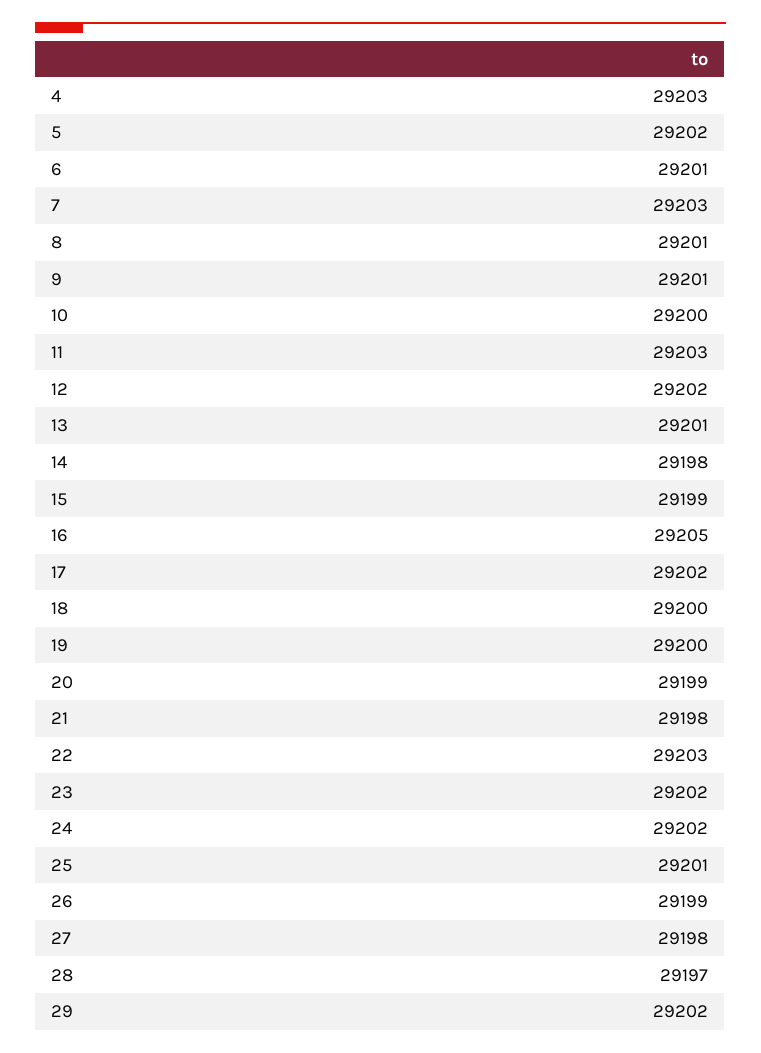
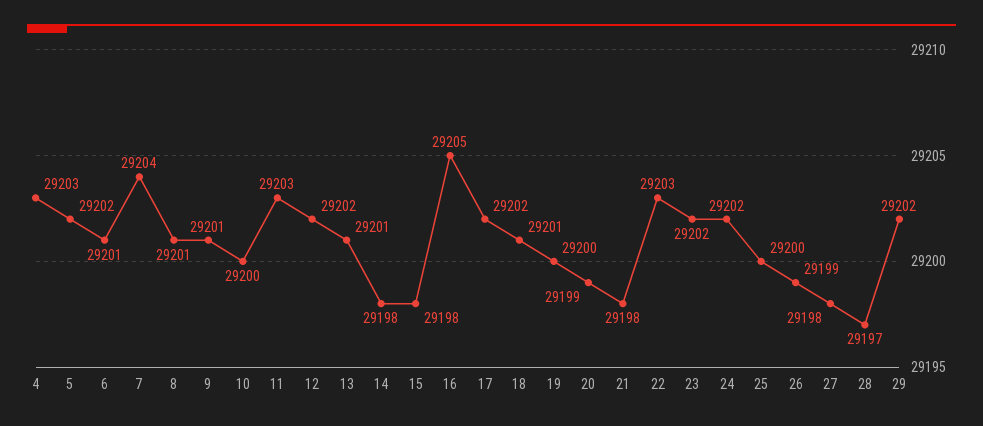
  {
    "4": 29203,
    "5": 29202,
    "6": 29201,
-   "7": 29203,
+   "7": 29204,
    "8": 29201,
    "9": 29201,
    "10": 29200,
    "11": 29203,
    "12": 29202,
    "13": 29201,
    "14": 29198,
-   "15": 29199,
+   "15": 29198,
    "16": 29205,
    "17": 29202,
-   "18": 29200,
+   "18": 29201,
    "19": 29200,
    "20": 29199,
    "21": 29198,
    "22": 29203,
    "23": 29202,
    "24": 29202,
-   "25": 29201,
+   "25": 29200,
    "26": 29199,
    "27": 29198,
    "28": 29197,
    "29": 29202
  }

